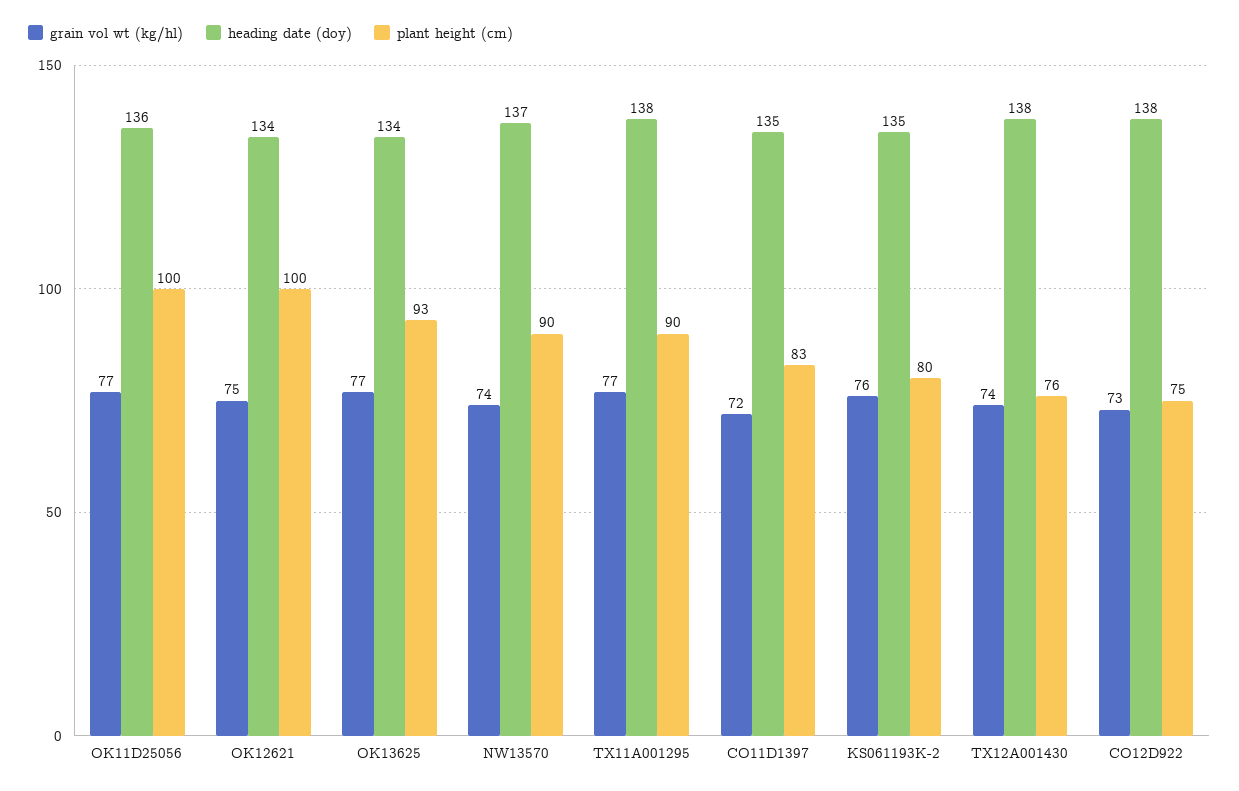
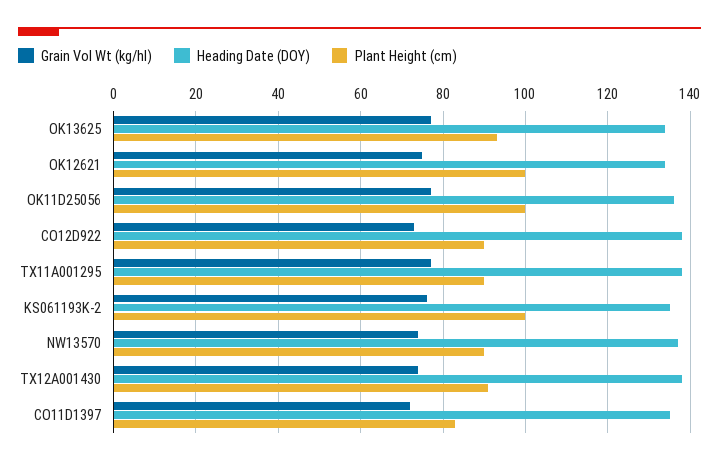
  {
    "grain vol wt (kg/hl)": {
      "OK11D25056": 77,
      "OK12621": 75,
      "OK13625": 77,
      "NW13570": 74,
      "TX11A001295": 77,
      "CO11D1397": 72,
      "KS061193K-2": 76,
      "TX12A001430": 74,
      "CO12D922": 73
    },
    "heading date (doy)": {
      "OK11D25056": 136,
      "OK12621": 134,
      "OK13625": 134,
      "NW13570": 137,
      "TX11A001295": 138,
      "CO11D1397": 135,
      "KS061193K-2": 135,
      "TX12A001430": 138,
      "CO12D922": 138
    },
    "plant height (cm)": {
      "OK11D25056": 100,
      "OK12621": 100,
      "OK13625": 93,
      "NW13570": 90,
      "TX11A001295": 90,
      "CO11D1397": 83,
-     "KS061193K-2": 80,
+     "KS061193K-2": 100,
-     "TX12A001430": 76,
+     "TX12A001430": 90,
-     "CO12D922": 75
+     "CO12D922": 90
    }
  }

